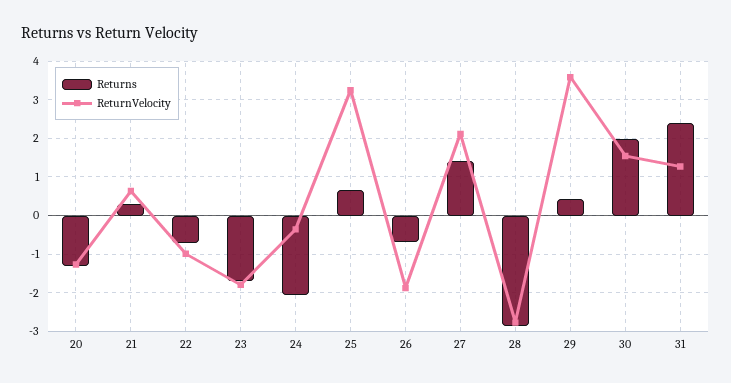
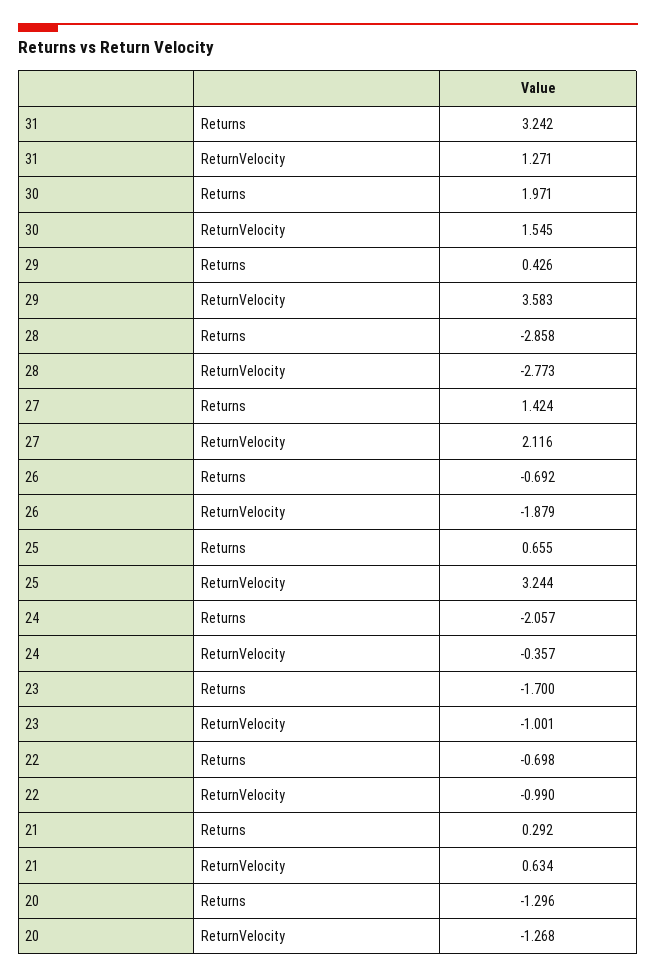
  {
    "Returns": {
      "20": -1.296,
      "21": 0.292,
      "22": -0.698,
      "23": -1.7,
      "24": -2.057,
      "25": 0.655,
      "26": -0.692,
      "27": 1.424,
      "28": -2.858,
      "29": 0.426,
      "30": 1.971,
-     "31": 2.4
+     "31": 3.242
    },
    "ReturnVelocity": {
      "20": -1.268,
      "21": 0.634,
      "22": -0.99,
-     "23": -1.8,
+     "23": -1.001,
      "24": -0.357,
      "25": 3.244,
      "26": -1.879,
      "27": 2.116,
      "28": -2.773,
      "29": 3.583,
      "30": 1.545,
      "31": 1.271
    }
  }

